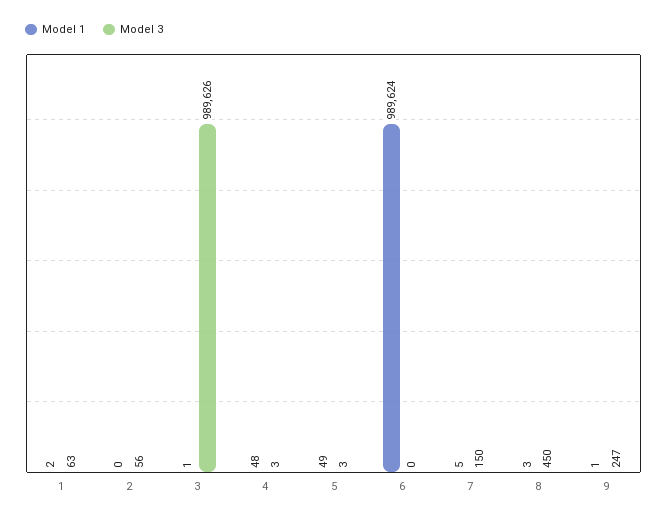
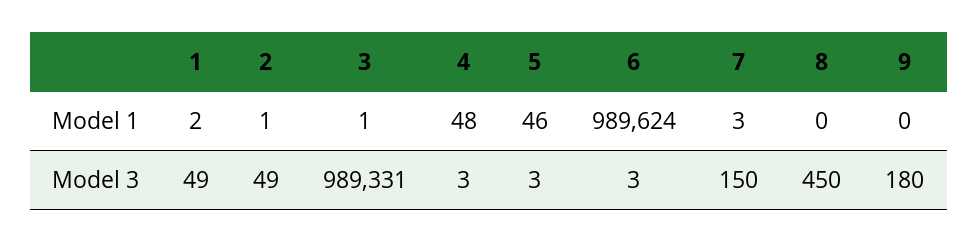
  {
    "Model 1": {
      "1": 2,
-     "2": 0,
+     "2": 1,
      "3": 1,
      "4": 48,
-     "5": 49,
+     "5": 46,
      "6": 989624,
-     "7": 5,
+     "7": 3,
-     "8": 3,
+     "8": 0,
-     "9": 1
+     "9": 0
    },
    "Model 3": {
-     "1": 63,
+     "1": 49,
-     "2": 56,
+     "2": 49,
-     "3": 989626,
+     "3": 989331,
      "4": 3,
      "5": 3,
-     "6": 0,
+     "6": 3,
      "7": 150,
      "8": 450,
-     "9": 247
+     "9": 180
    }
  }

